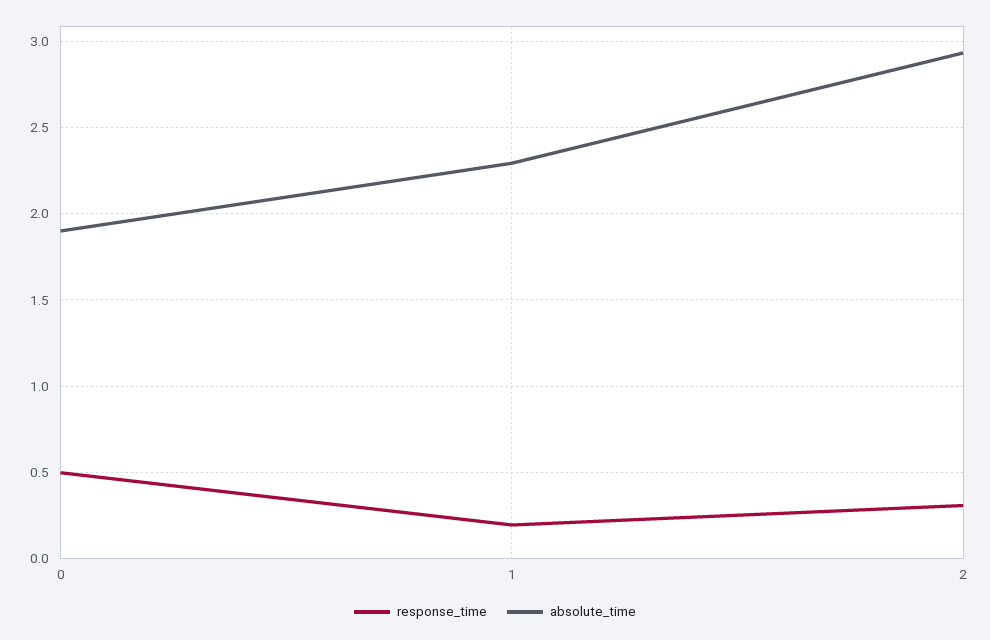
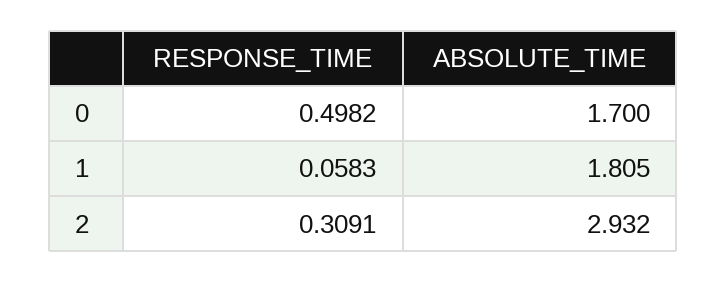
  {
    "response_time": {
      "0": 0.4982,
-     "1": 0.2,
+     "1": 0.0583,
      "2": 0.3091
    },
    "absolute_time": {
-     "0": 1.9,
+     "0": 1.7,
-     "1": 2.3,
+     "1": 1.805,
      "2": 2.932
    }
  }

